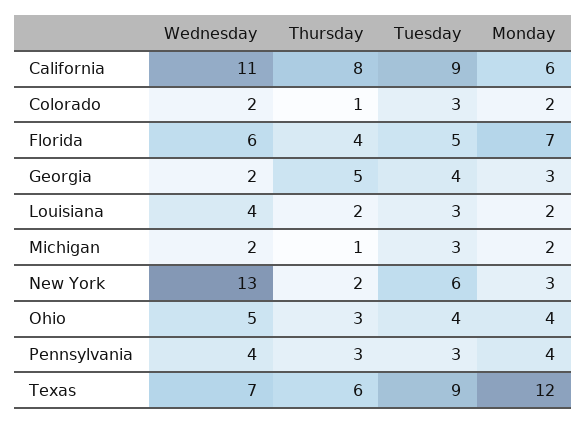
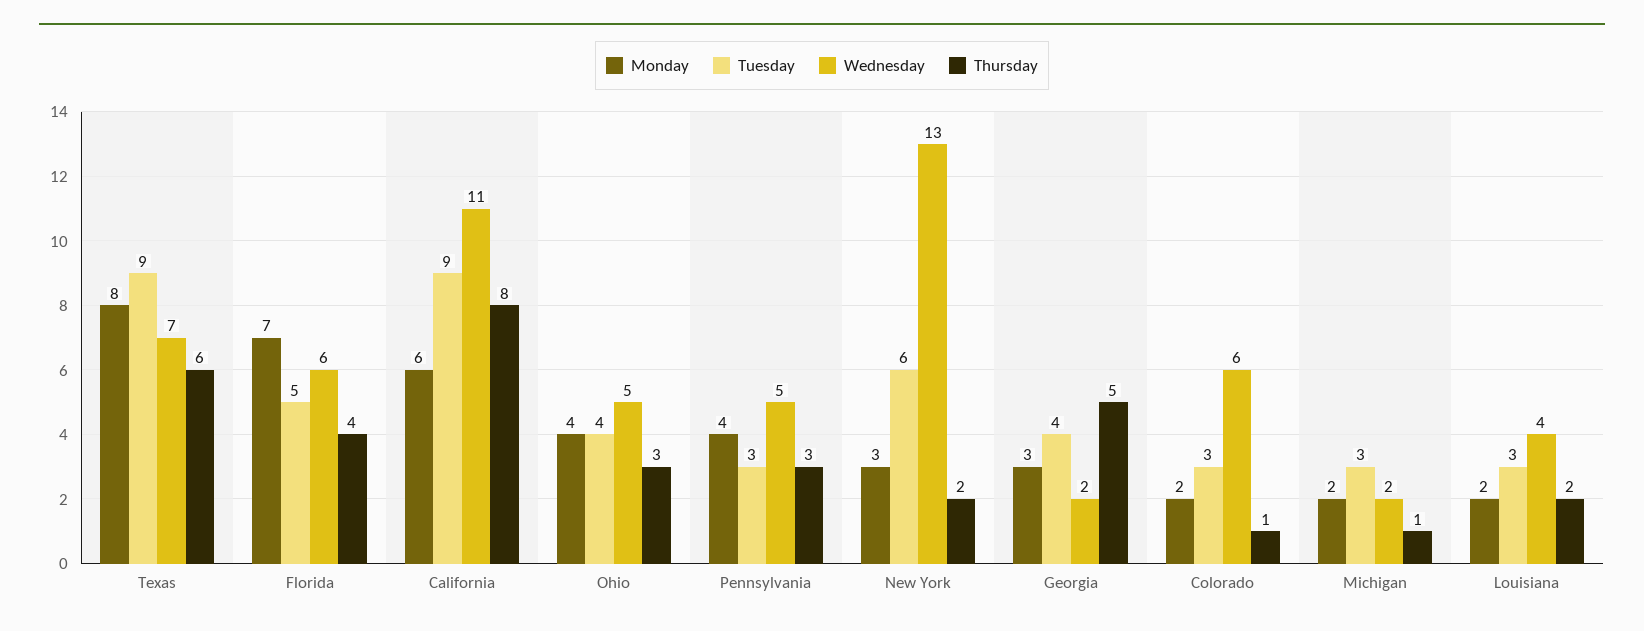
  {
    "Wednesday": {
      "California": 11,
-     "Colorado": 2,
+     "Colorado": 6,
      "Florida": 6,
      "Georgia": 2,
      "Louisiana": 4,
      "Michigan": 2,
      "New York": 13,
      "Ohio": 5,
-     "Pennsylvania": 4,
+     "Pennsylvania": 5,
      "Texas": 7
    },
    "Thursday": {
      "California": 8,
      "Colorado": 1,
      "Florida": 4,
      "Georgia": 5,
      "Louisiana": 2,
      "Michigan": 1,
      "New York": 2,
      "Ohio": 3,
      "Pennsylvania": 3,
      "Texas": 6
    },
    "Tuesday": {
      "California": 9,
      "Colorado": 3,
      "Florida": 5,
      "Georgia": 4,
      "Louisiana": 3,
      "Michigan": 3,
      "New York": 6,
      "Ohio": 4,
      "Pennsylvania": 3,
      "Texas": 9
    },
    "Monday": {
      "California": 6,
      "Colorado": 2,
      "Florida": 7,
      "Georgia": 3,
      "Louisiana": 2,
      "Michigan": 2,
      "New York": 3,
      "Ohio": 4,
      "Pennsylvania": 4,
-     "Texas": 12
+     "Texas": 8
    }
  }

